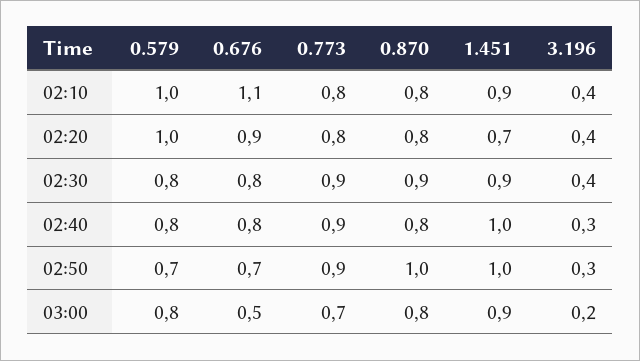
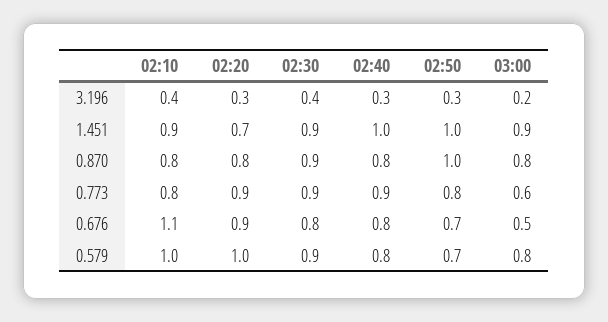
  {
    "0.579": {
      "02:10": 1,
      "02:20": 1,
-     "02:30": 0.8,
+     "02:30": 0.9,
      "02:40": 0.8,
      "02:50": 0.7,
      "03:00": 0.8
    },
    "0.676": {
      "02:10": 1.1,
      "02:20": 0.9,
      "02:30": 0.8,
      "02:40": 0.8,
      "02:50": 0.7,
      "03:00": 0.5
    },
    "0.773": {
      "02:10": 0.8,
-     "02:20": 0.8,
+     "02:20": 0.9,
      "02:30": 0.9,
      "02:40": 0.9,
-     "02:50": 0.9,
+     "02:50": 0.8,
-     "03:00": 0.7
+     "03:00": 0.6
    },
    "0.870": {
      "02:10": 0.8,
      "02:20": 0.8,
      "02:30": 0.9,
      "02:40": 0.8,
      "02:50": 1,
      "03:00": 0.8
    },
    "1.451": {
      "02:10": 0.9,
      "02:20": 0.7,
      "02:30": 0.9,
      "02:40": 1,
      "02:50": 1,
      "03:00": 0.9
    },
    "3.196": {
      "02:10": 0.4,
-     "02:20": 0.4,
+     "02:20": 0.3,
      "02:30": 0.4,
      "02:40": 0.3,
      "02:50": 0.3,
      "03:00": 0.2
    }
  }

